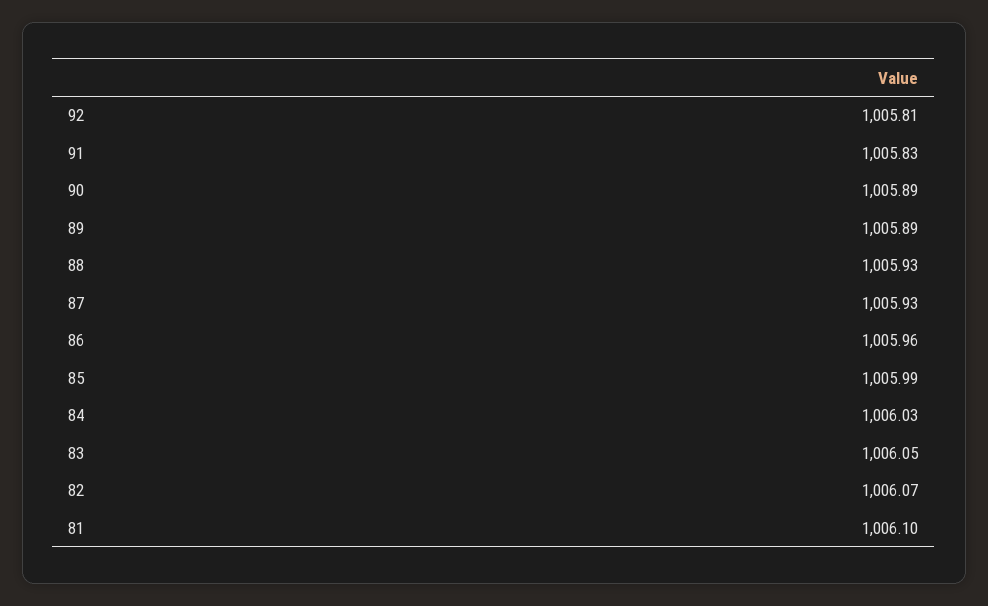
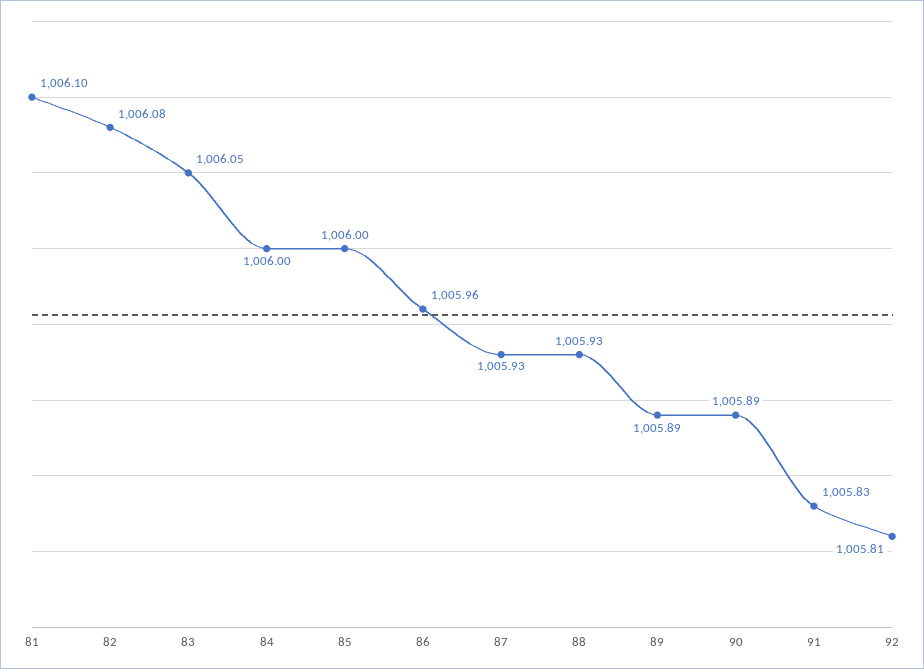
  {
    "92": 1005.81,
    "91": 1005.83,
    "90": 1005.89,
    "89": 1005.89,
    "88": 1005.93,
    "87": 1005.93,
    "86": 1005.96,
-   "85": 1005.99,
+   "85": 1006,
-   "84": 1006.03,
+   "84": 1006,
    "83": 1006.05,
-   "82": 1006.07,
+   "82": 1006.08,
    "81": 1006.1
  }

